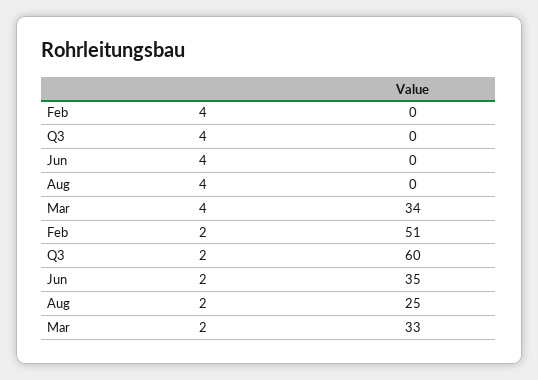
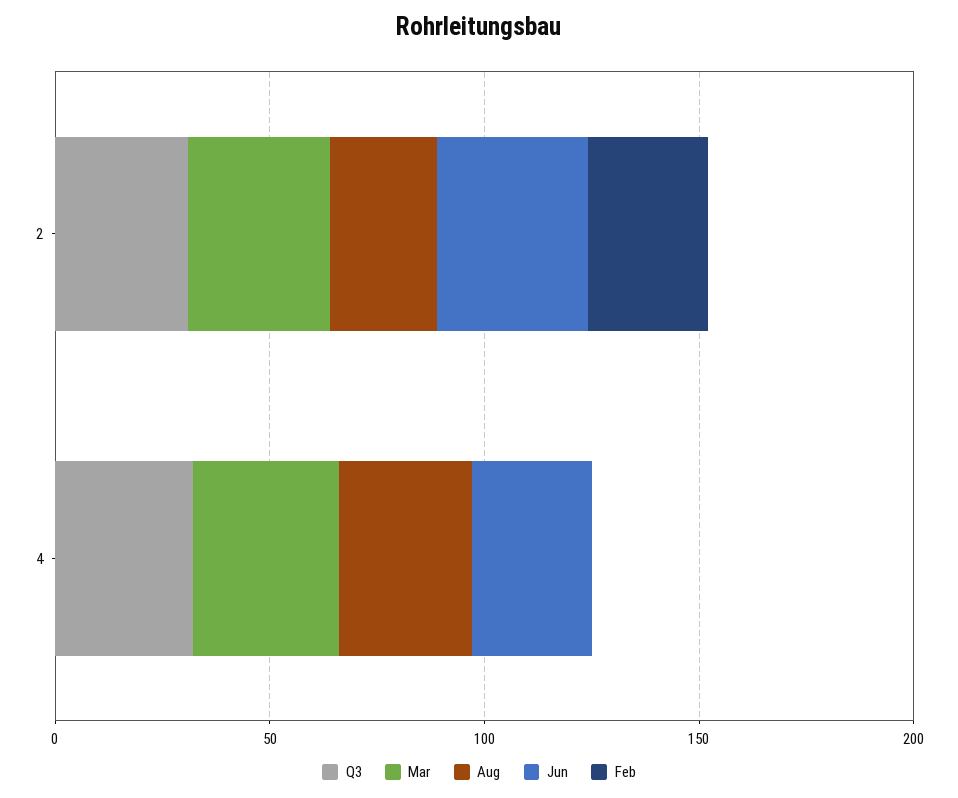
  {
    "Feb": {
      "4": 0,
-     "2": 51
+     "2": 30
    },
    "Q3": {
-     "4": 0,
+     "4": 30,
-     "2": 60
+     "2": 30
    },
    "Jun": {
-     "4": 0,
+     "4": 30,
      "2": 35
    },
    "Aug": {
-     "4": 0,
+     "4": 30,
      "2": 25
    },
    "Mar": {
      "4": 34,
      "2": 33
    }
  }

